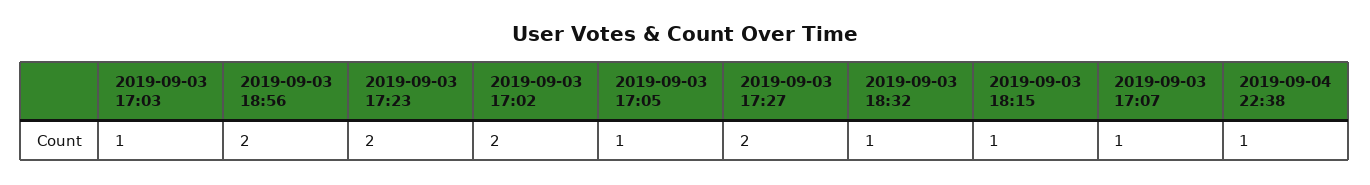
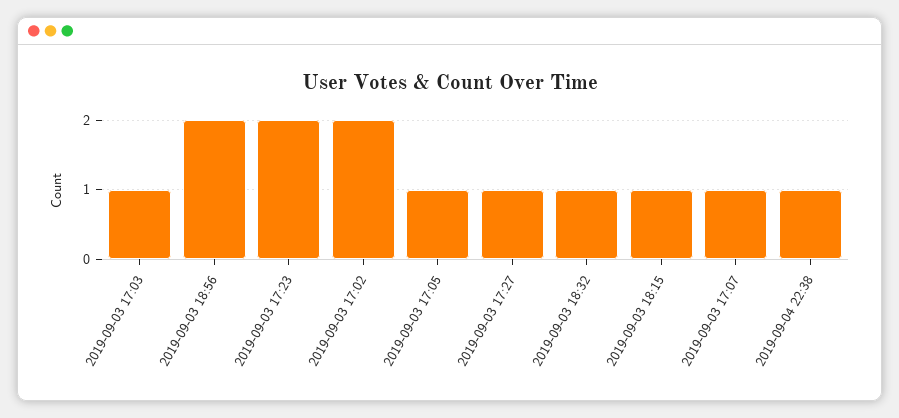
  {
    "2019-09-03 17:03": 1,
    "2019-09-03 18:56": 2,
    "2019-09-03 17:23": 2,
    "2019-09-03 17:02": 2,
    "2019-09-03 17:05": 1,
-   "2019-09-03 17:27": 2,
+   "2019-09-03 17:27": 1,
    "2019-09-03 18:32": 1,
    "2019-09-03 18:15": 1,
    "2019-09-03 17:07": 1,
    "2019-09-04 22:38": 1
  }

